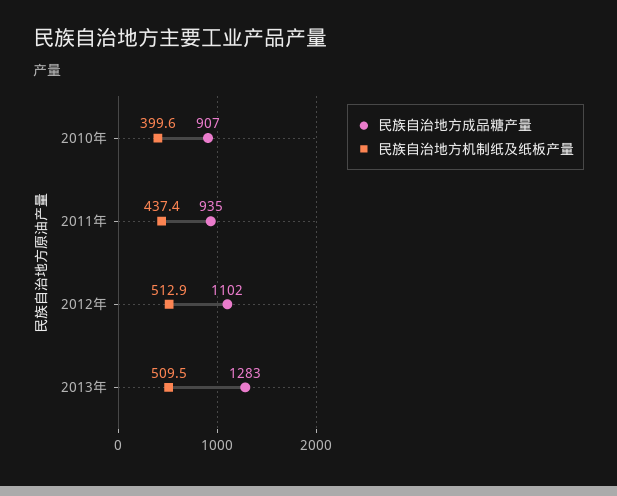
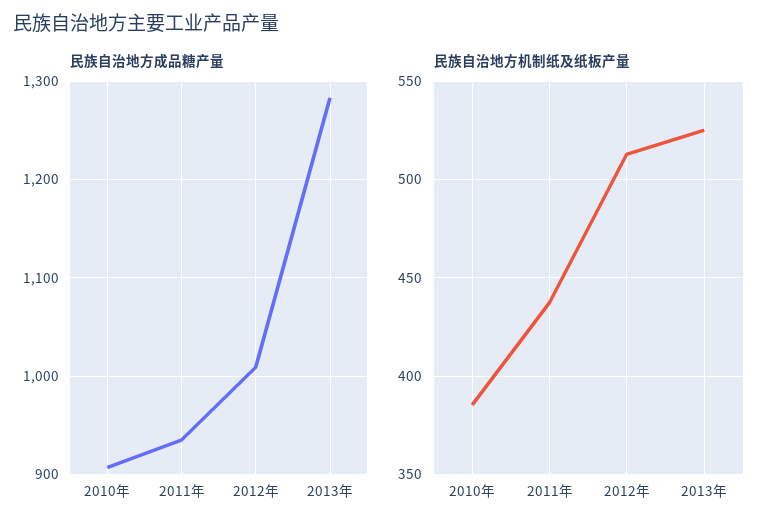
  {
    "民族自治地方成品糖产量": {
      "2010年": 907,
      "2011年": 935,
-     "2012年": 1102,
+     "2012年": 1010,
      "2013年": 1283
    },
    "民族自治地方机制纸及纸板产量": {
-     "2010年": 399.6,
+     "2010年": 385,
      "2011年": 437.4,
      "2012年": 512.9,
-     "2013年": 509.5
+     "2013年": 525
    }
  }

